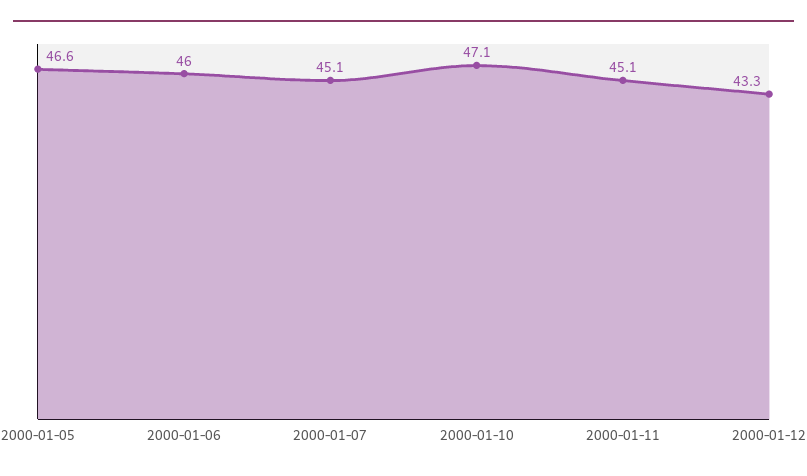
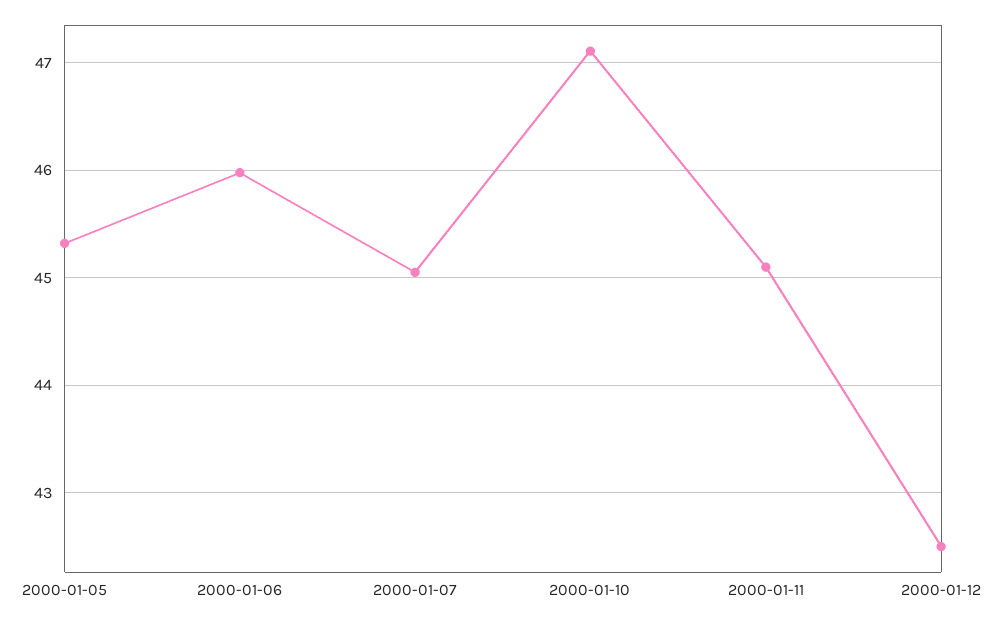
  {
-   "2000-01-05": 46.6,
+   "2000-01-05": 45.3,
    "2000-01-06": 46,
    "2000-01-07": 45.1,
    "2000-01-10": 47.1,
    "2000-01-11": 45.1,
-   "2000-01-12": 43.3
+   "2000-01-12": 42.5
  }

